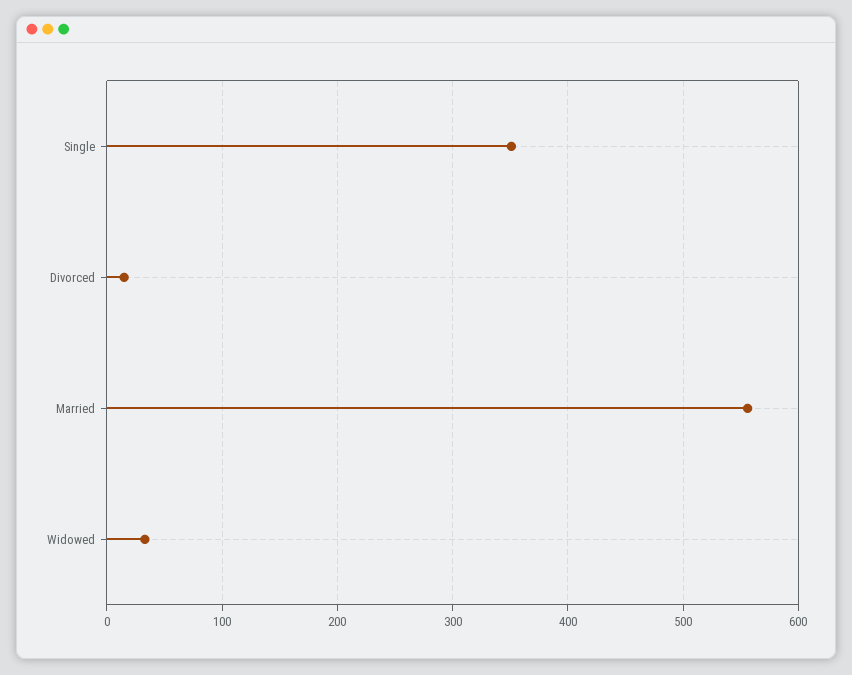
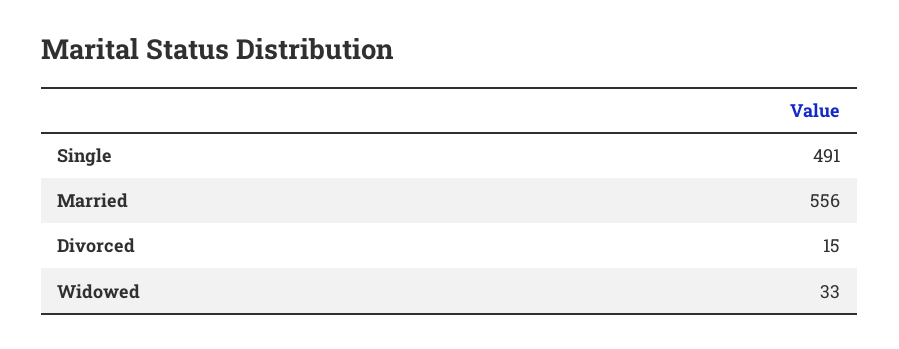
  {
-   "Single": 350,
+   "Single": 491,
    "Divorced": 15,
    "Married": 556,
    "Widowed": 33
  }

